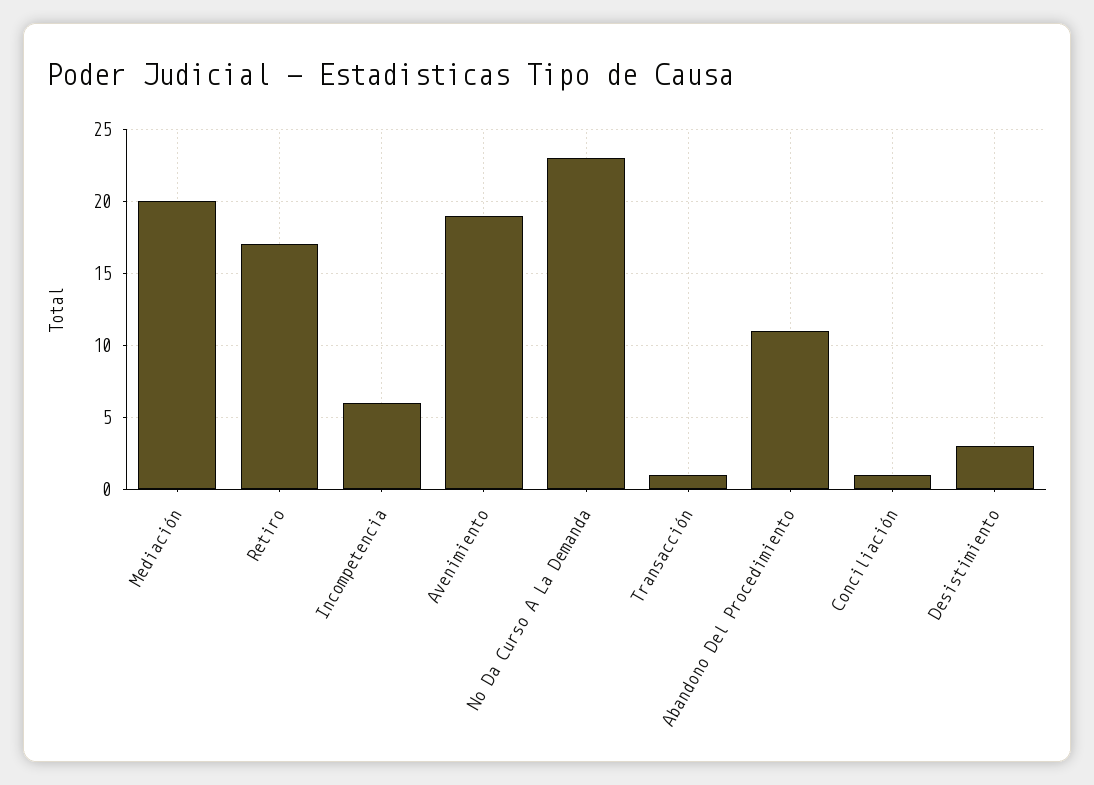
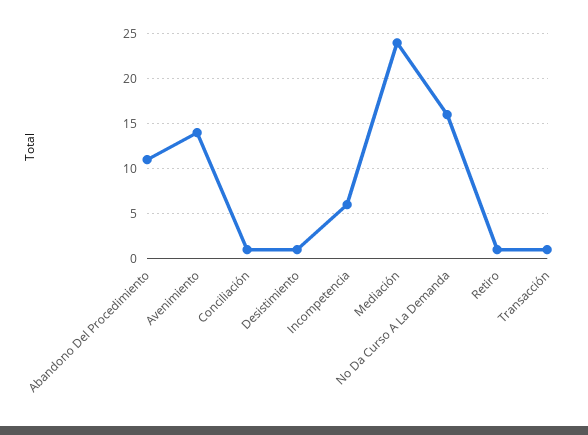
  {
-   "Mediación": 20,
+   "Mediación": 24,
-   "Retiro": 17,
+   "Retiro": 1,
    "Incompetencia": 6,
-   "Avenimiento": 19,
+   "Avenimiento": 14,
-   "No Da Curso A La Demanda": 23,
+   "No Da Curso A La Demanda": 16,
    "Transacción": 1,
    "Abandono Del Procedimiento": 11,
    "Conciliación": 1,
-   "Desistimiento": 3
+   "Desistimiento": 1
  }

